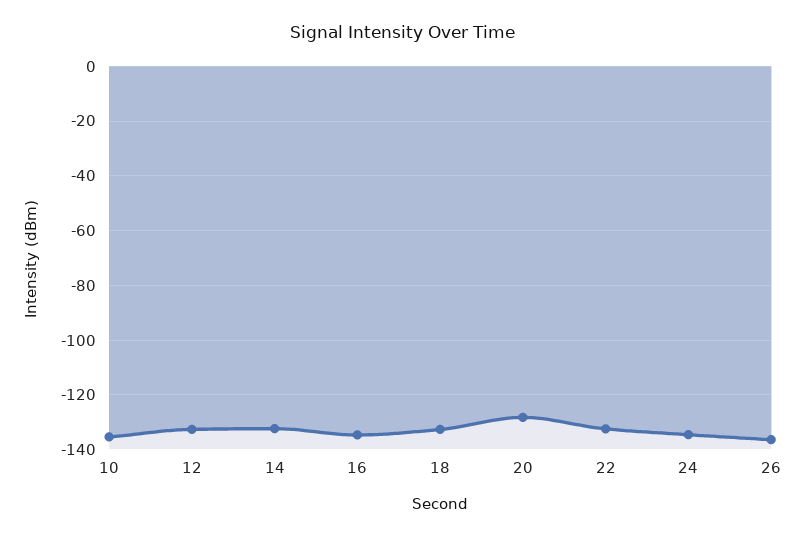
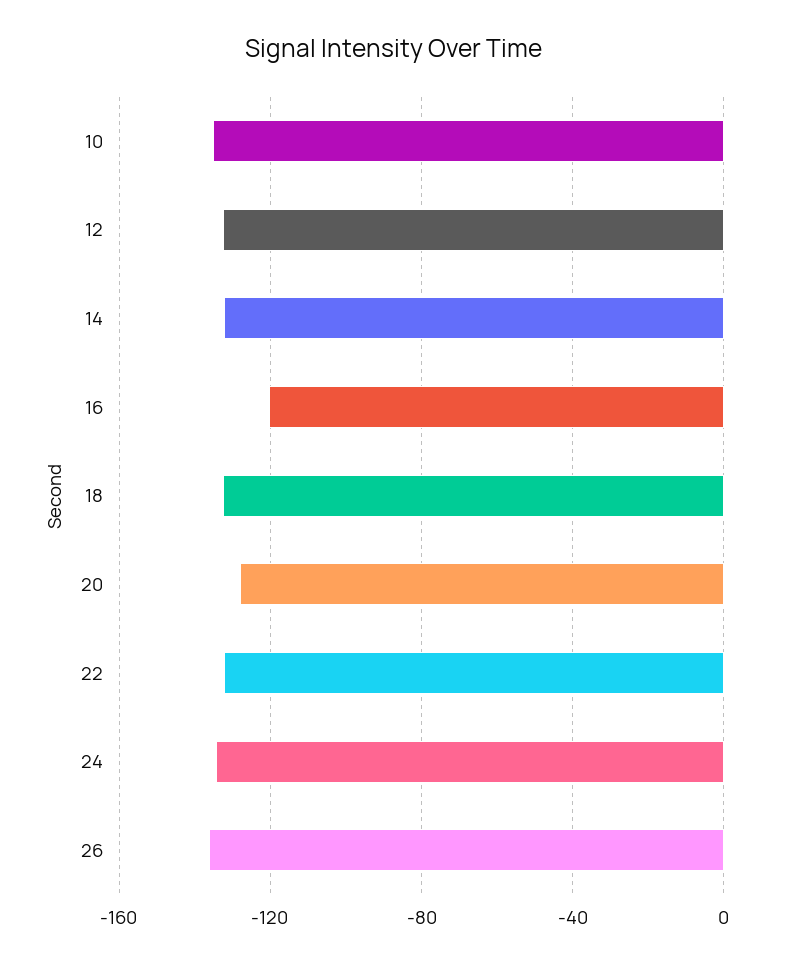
  {
    "10": -135,
    "12": -132.5,
    "14": -132.5,
-   "16": -135,
+   "16": -120,
    "18": -132.5,
    "20": -127.5,
    "22": -132.5,
    "24": -135,
    "26": -137.5
  }

